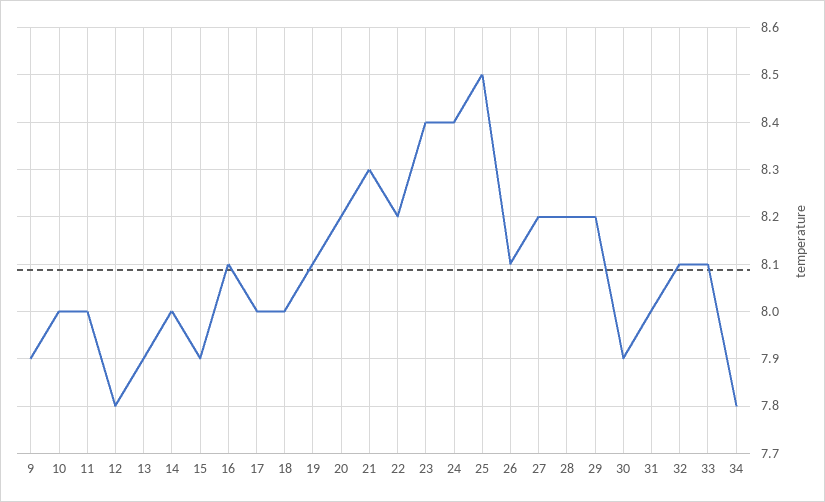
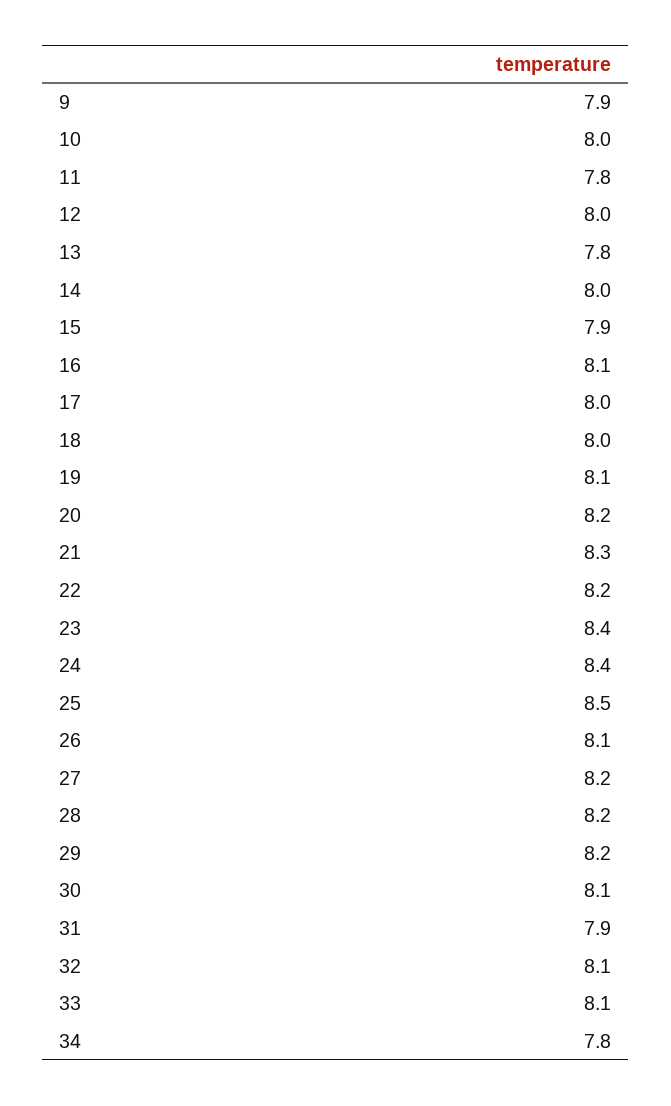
  {
    "9": 7.9,
    "10": 8,
-   "11": 8,
+   "11": 7.8,
-   "12": 7.8,
+   "12": 8,
-   "13": 7.9,
+   "13": 7.8,
    "14": 8,
    "15": 7.9,
    "16": 8.1,
    "17": 8,
    "18": 8,
    "19": 8.1,
    "20": 8.2,
    "21": 8.3,
    "22": 8.2,
    "23": 8.4,
    "24": 8.4,
    "25": 8.5,
    "26": 8.1,
    "27": 8.2,
    "28": 8.2,
    "29": 8.2,
-   "30": 7.9,
+   "30": 8.1,
-   "31": 8,
+   "31": 7.9,
    "32": 8.1,
    "33": 8.1,
    "34": 7.8
  }

